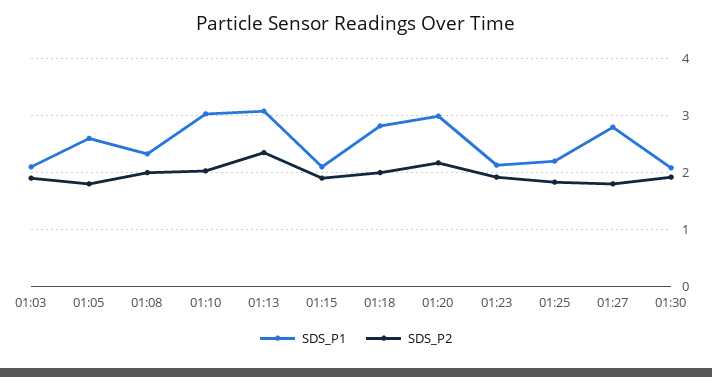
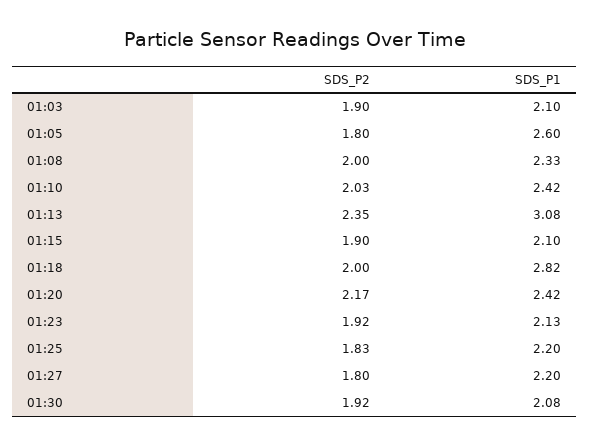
  {
    "SDS_P1": {
      "01:03": 2.1,
      "01:05": 2.6,
      "01:08": 2.33,
-     "01:10": 3,
+     "01:10": 2.42,
      "01:13": 3.08,
      "01:15": 2.1,
      "01:18": 2.82,
-     "01:20": 3,
+     "01:20": 2.42,
      "01:23": 2.13,
      "01:25": 2.2,
-     "01:27": 2.8,
+     "01:27": 2.2,
      "01:30": 2.08
    },
    "SDS_P2": {
      "01:03": 1.9,
      "01:05": 1.8,
      "01:08": 2,
      "01:10": 2.03,
      "01:13": 2.35,
      "01:15": 1.9,
      "01:18": 2,
      "01:20": 2.17,
      "01:23": 1.92,
      "01:25": 1.83,
      "01:27": 1.8,
      "01:30": 1.92
    }
  }

